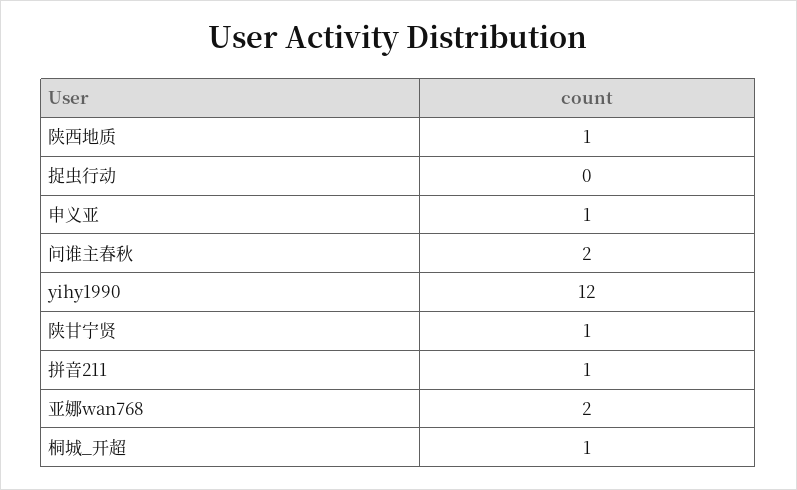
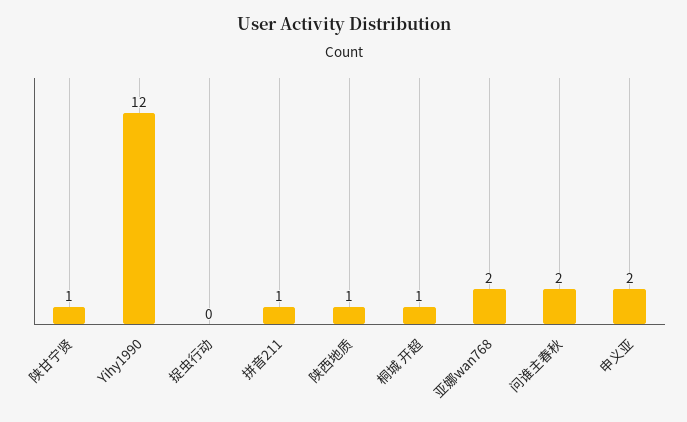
  {
    "陕西地质": 1,
    "捉虫行动": 0,
-   "申义亚": 1,
+   "申义亚": 2,
    "问谁主春秋": 2,
    "yihy1990": 12,
    "陕甘宁贤": 1,
    "拼音211": 1,
    "亚娜wan768": 2,
    "桐城_开超": 1
  }

